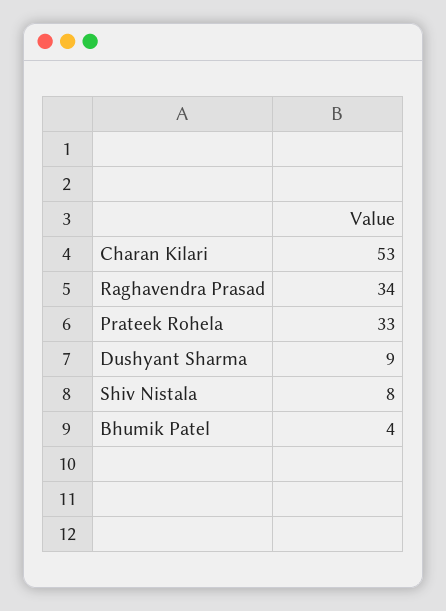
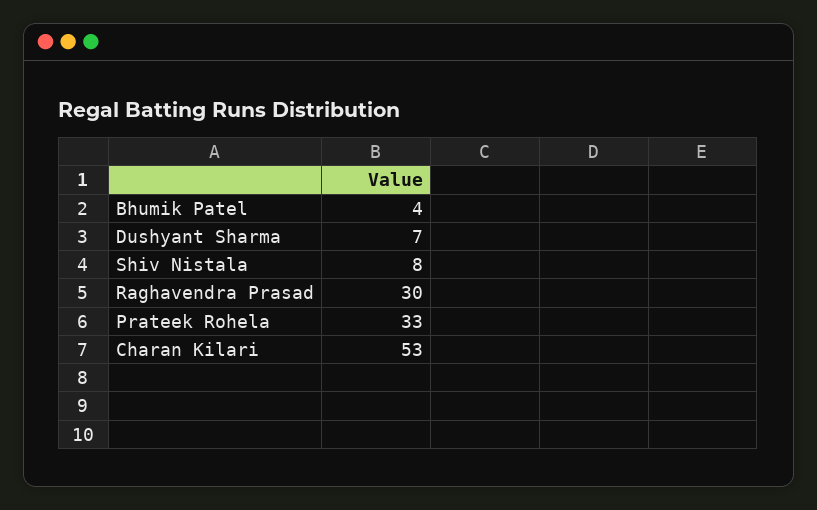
  {
    "Charan Kilari": 53,
-   "Raghavendra Prasad": 34,
+   "Raghavendra Prasad": 30,
    "Prateek Rohela": 33,
-   "Dushyant Sharma": 9,
+   "Dushyant Sharma": 7,
    "Shiv Nistala": 8,
    "Bhumik Patel": 4
  }

